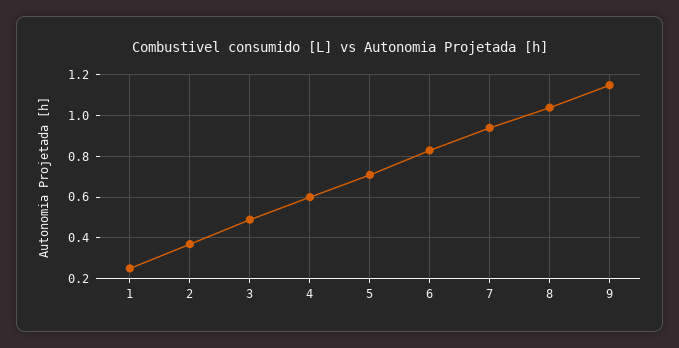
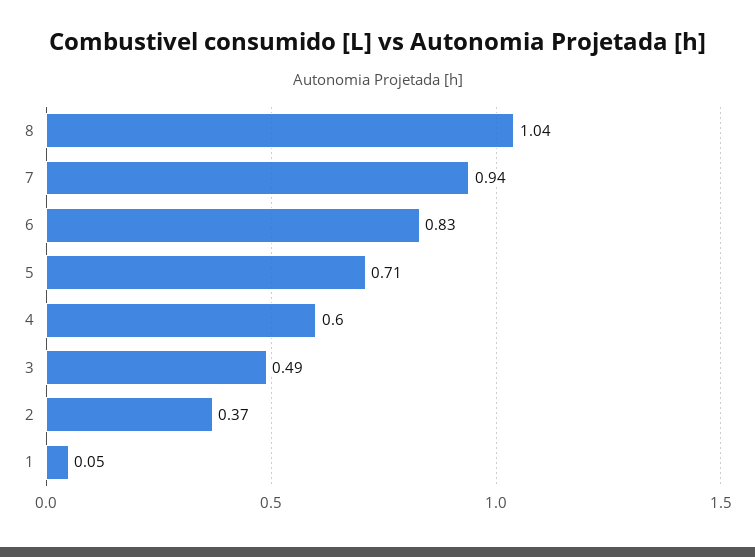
  {
-   "1": 0.25,
+   "1": 0.05,
    "2": 0.37,
    "3": 0.49,
    "4": 0.6,
    "5": 0.71,
    "6": 0.83,
    "7": 0.94,
-   "8": 1.04,
+   "8": 1.04
-   "9": 1.15
  }

